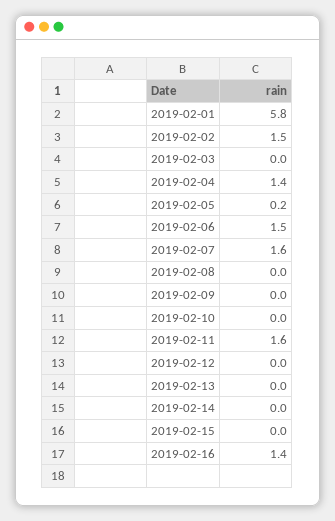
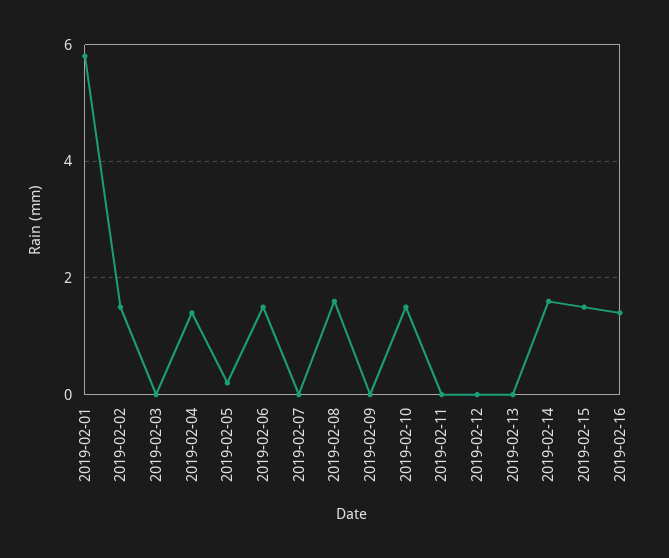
  {
    "2019-02-01": 5.8,
    "2019-02-02": 1.5,
    "2019-02-03": 0,
    "2019-02-04": 1.4,
    "2019-02-05": 0.2,
    "2019-02-06": 1.5,
-   "2019-02-07": 1.6,
+   "2019-02-07": 0,
-   "2019-02-08": 0,
+   "2019-02-08": 1.5,
    "2019-02-09": 0,
-   "2019-02-10": 0,
+   "2019-02-10": 1.5,
-   "2019-02-11": 1.6,
+   "2019-02-11": 0,
    "2019-02-12": 0,
    "2019-02-13": 0,
-   "2019-02-14": 0,
+   "2019-02-14": 1.5,
-   "2019-02-15": 0,
+   "2019-02-15": 1.5,
    "2019-02-16": 1.4
  }

